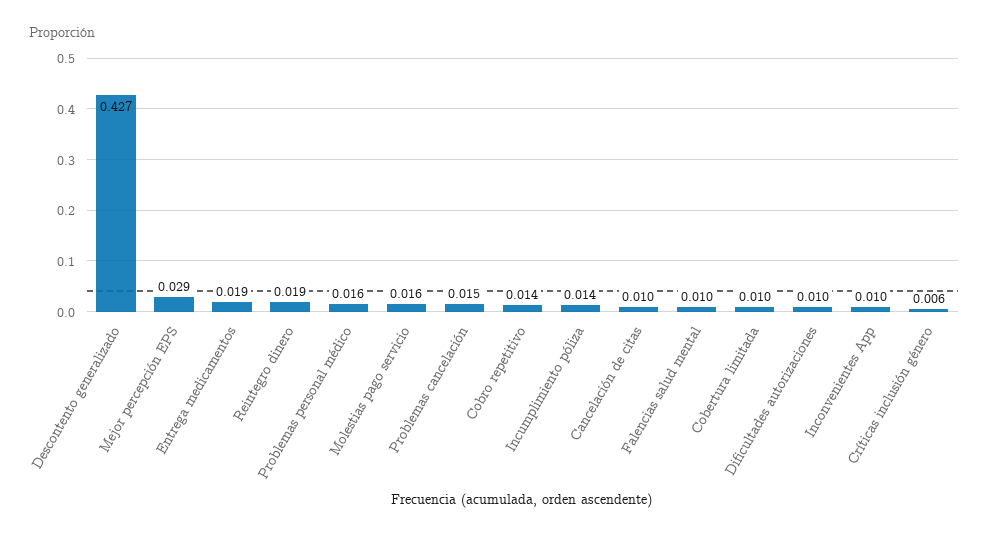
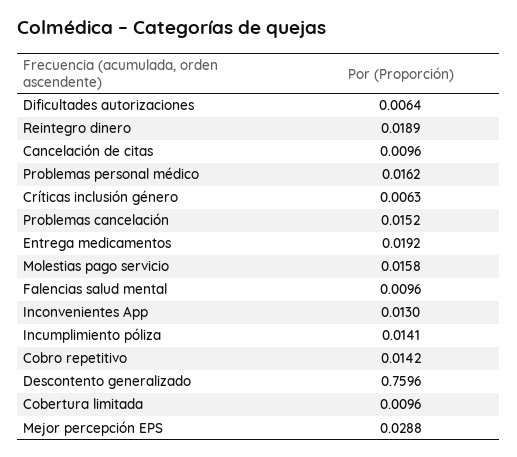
  {
-   "Descontento generalizado": 0.427,
+   "Descontento generalizado": 0.7596,
    "Mejor percepción EPS": 0.0288,
    "Entrega medicamentos": 0.0192,
    "Reintegro dinero": 0.0189,
    "Problemas personal médico": 0.0162,
    "Molestias pago servicio": 0.0158,
    "Problemas cancelación": 0.0152,
    "Cobro repetitivo": 0.0142,
    "Incumplimiento póliza": 0.0141,
    "Cancelación de citas": 0.0096,
    "Falencias salud mental": 0.0096,
    "Cobertura limitada": 0.0096,
-   "Dificultades autorizaciones": 0.01,
+   "Dificultades autorizaciones": 0.0064,
-   "Inconvenientes App": 0.01,
+   "Inconvenientes App": 0.013,
    "Críticas inclusión género": 0.0063
  }

